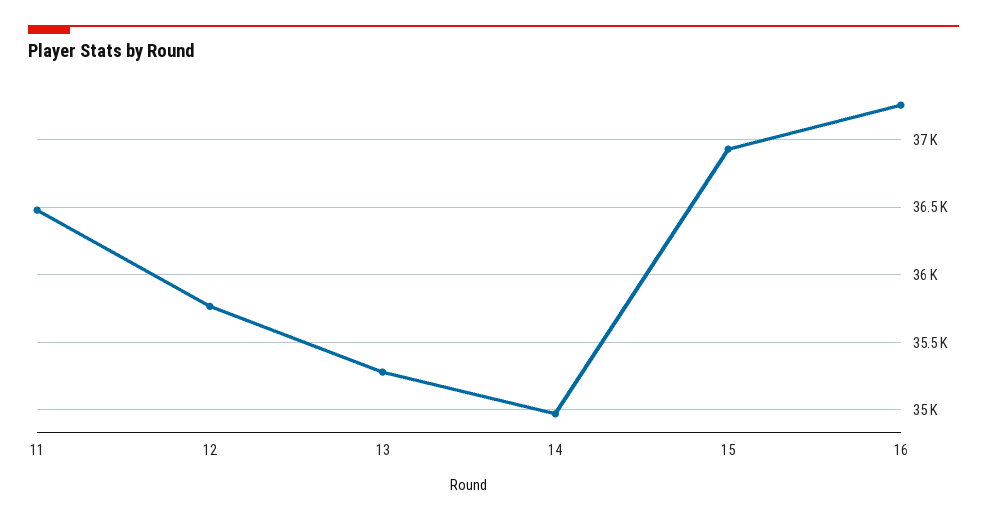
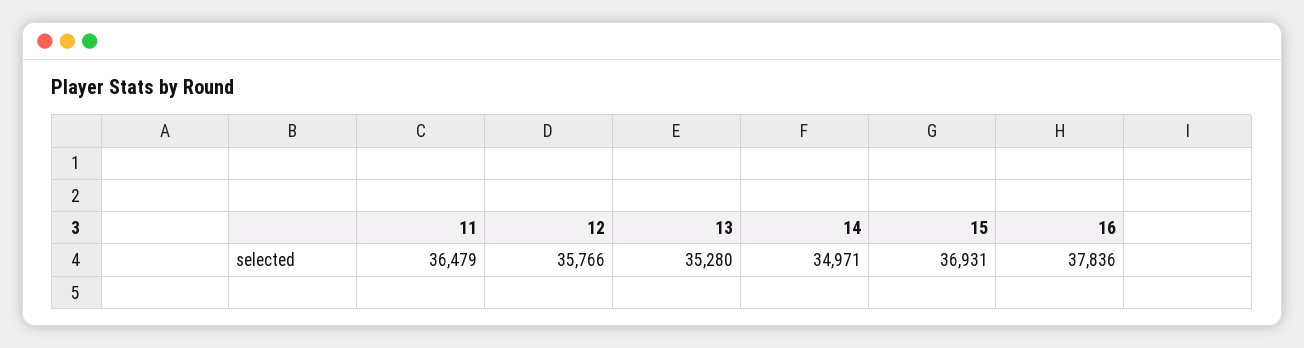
  {
    "11": 36479,
    "12": 35766,
    "13": 35280,
    "14": 34971,
    "15": 36931,
-   "16": 37250
+   "16": 37836
  }

